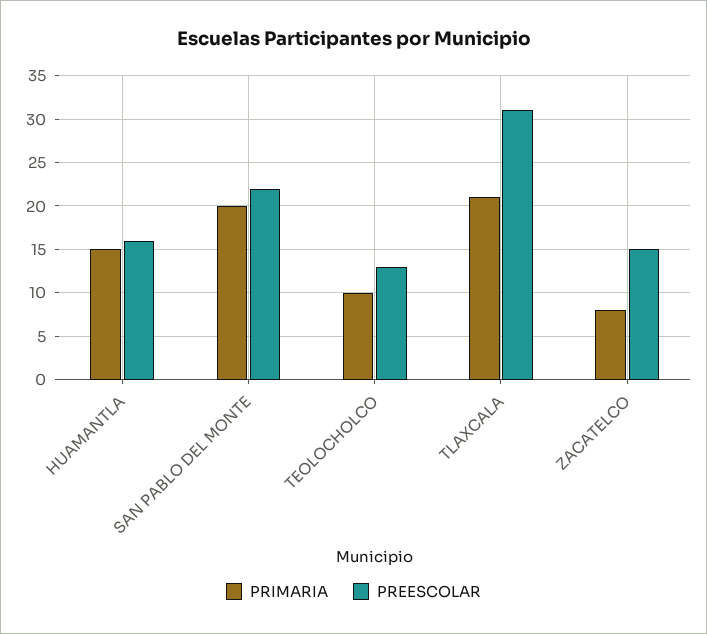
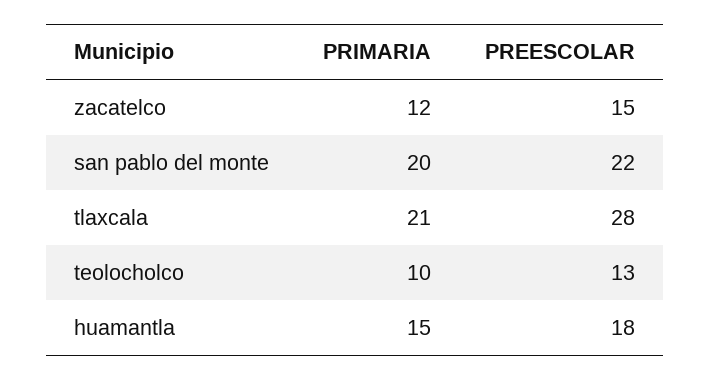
  {
    "PRIMARIA": {
      "HUAMANTLA": 15,
      "SAN PABLO DEL MONTE": 20,
      "TEOLOCHOLCO": 10,
      "TLAXCALA": 21,
-     "ZACATELCO": 8
+     "ZACATELCO": 12
    },
    "PREESCOLAR": {
-     "HUAMANTLA": 16,
+     "HUAMANTLA": 18,
      "SAN PABLO DEL MONTE": 22,
      "TEOLOCHOLCO": 13,
-     "TLAXCALA": 31,
+     "TLAXCALA": 28,
      "ZACATELCO": 15
    }
  }

